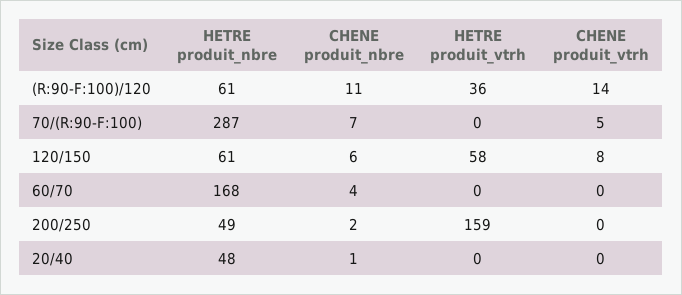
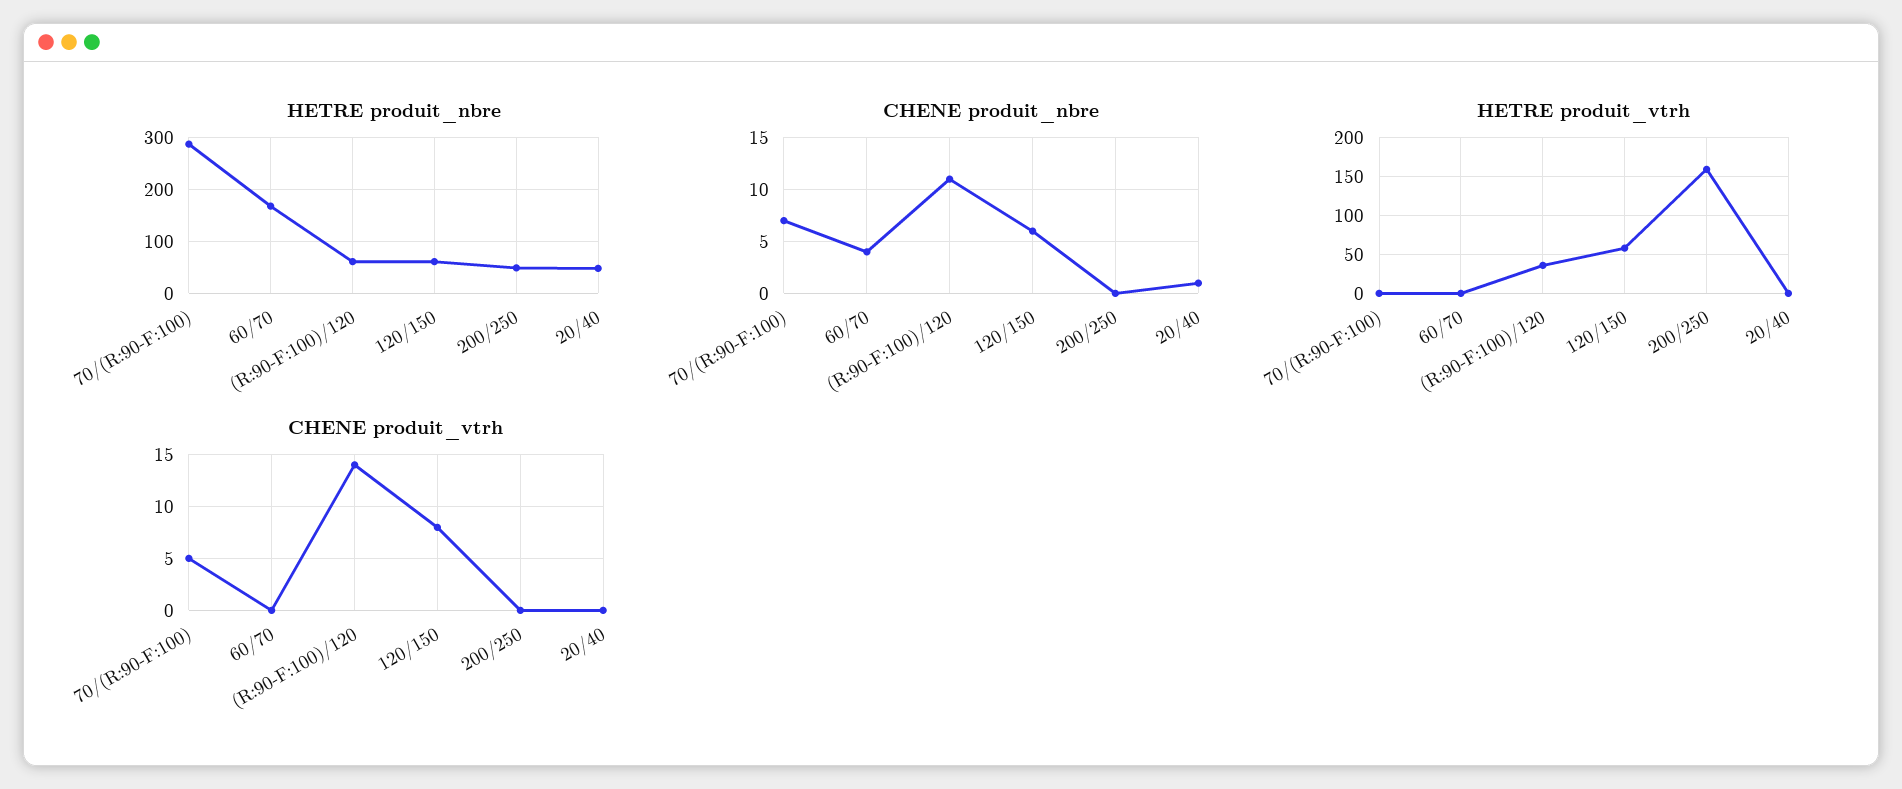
  {
    "HETRE produit_nbre": {
      "(R:90-F:100)/120": 61,
      "70/(R:90-F:100)": 287,
      "120/150": 61,
      "60/70": 168,
      "200/250": 49,
      "20/40": 48
    },
    "CHENE produit_nbre": {
      "(R:90-F:100)/120": 11,
      "70/(R:90-F:100)": 7,
      "120/150": 6,
      "60/70": 4,
-     "200/250": 2,
+     "200/250": 0,
      "20/40": 1
    },
    "HETRE produit_vtrh": {
      "(R:90-F:100)/120": 36,
      "70/(R:90-F:100)": 0,
      "120/150": 58,
      "60/70": 0,
      "200/250": 159,
      "20/40": 0
    },
    "CHENE produit_vtrh": {
      "(R:90-F:100)/120": 14,
      "70/(R:90-F:100)": 5,
      "120/150": 8,
      "60/70": 0,
      "200/250": 0,
      "20/40": 0
    }
  }

